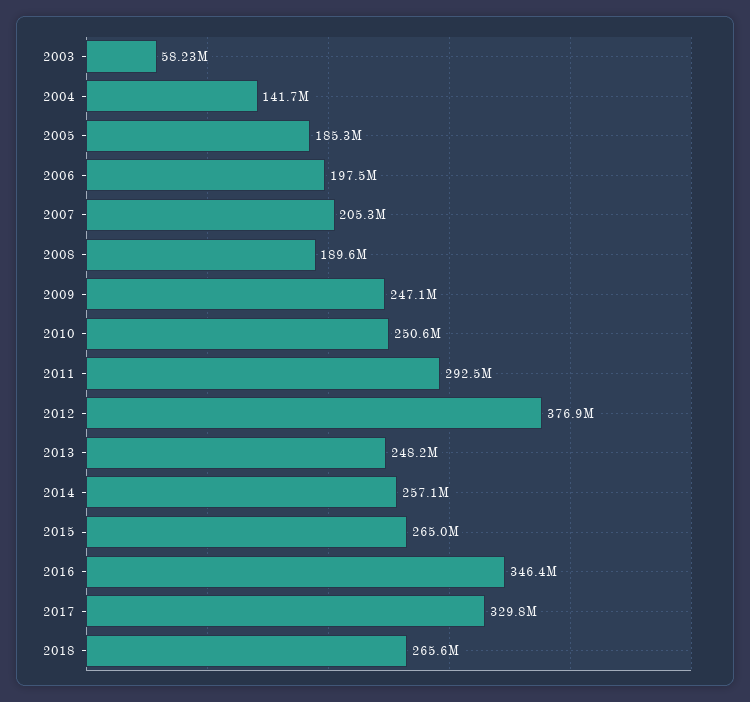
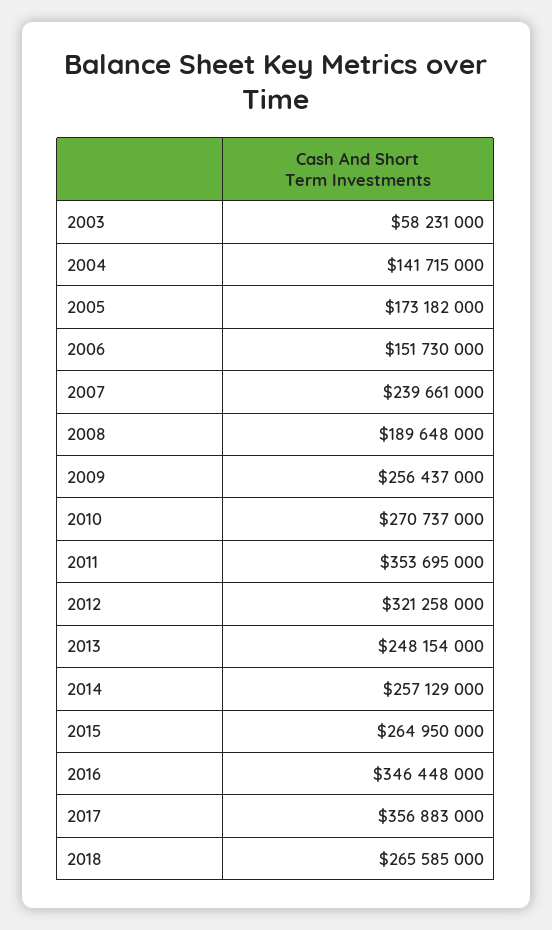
  {
    "2003": 58231000,
    "2004": 141715000,
-   "2005": 185300000,
+   "2005": 173182000,
-   "2006": 197500000,
+   "2006": 151730000,
-   "2007": 205300000,
+   "2007": 239661000,
    "2008": 189648000,
-   "2009": 247100000,
+   "2009": 256437000,
-   "2010": 250600000,
+   "2010": 270737000,
-   "2011": 292500000,
+   "2011": 353695000,
-   "2012": 376900000,
+   "2012": 321258000,
    "2013": 248154000,
    "2014": 257129000,
    "2015": 264950000,
    "2016": 346448000,
-   "2017": 329800000,
+   "2017": 356883000,
    "2018": 265585000
  }

